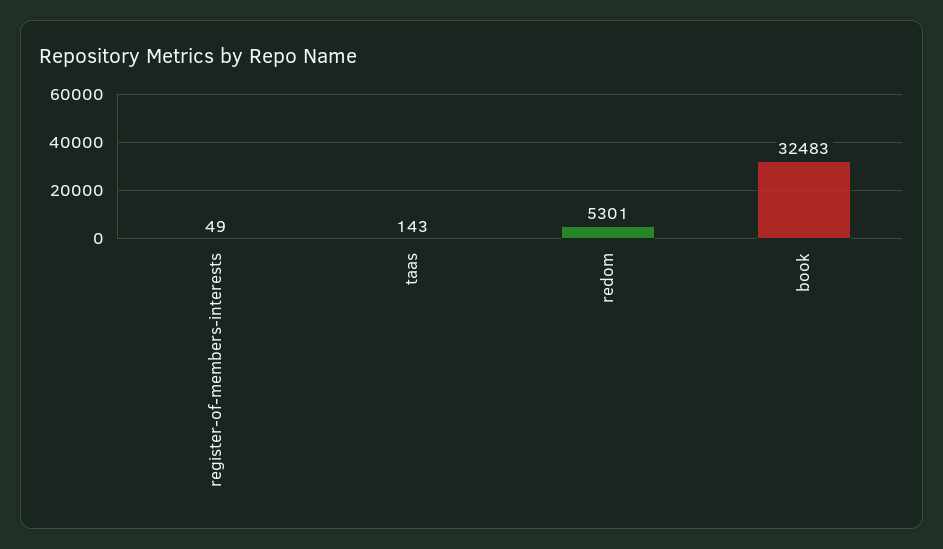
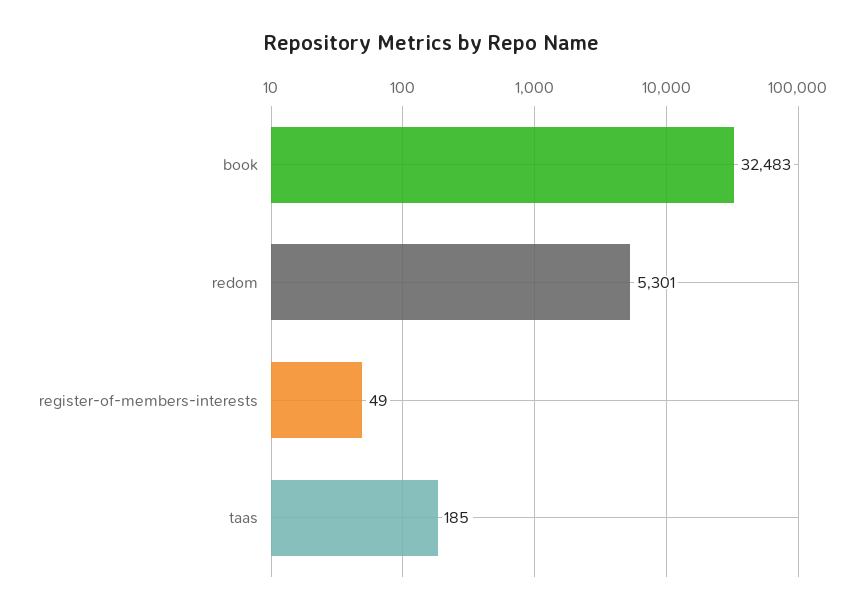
  {
    "register-of-members-interests": 49,
-   "taas": 143,
+   "taas": 185,
    "redom": 5301,
    "book": 32483
  }

